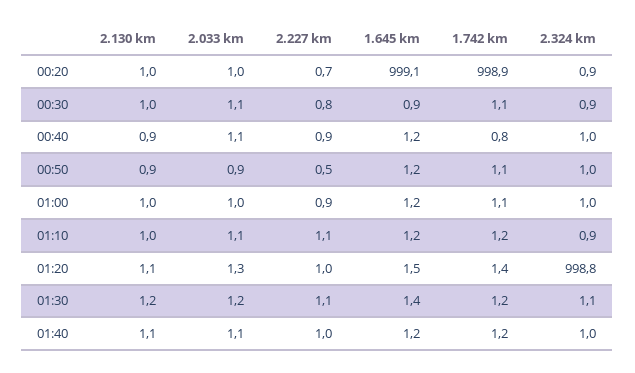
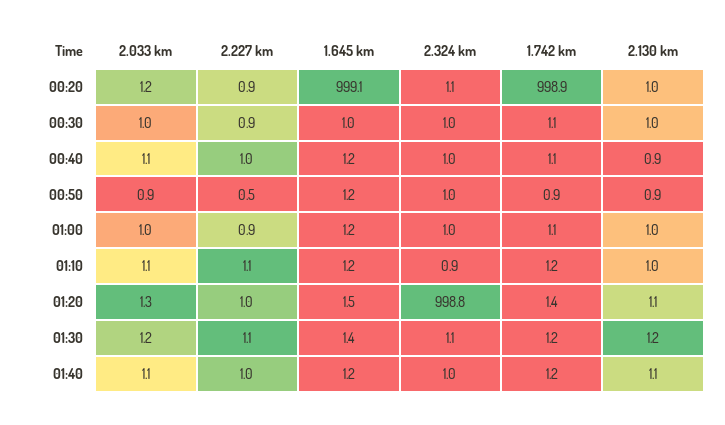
  {
    "2.130 km": {
      "00:20": 1,
      "00:30": 1,
      "00:40": 0.9,
      "00:50": 0.9,
      "01:00": 1,
      "01:10": 1,
      "01:20": 1.1,
      "01:30": 1.2,
      "01:40": 1.1
    },
    "2.033 km": {
-     "00:20": 1,
+     "00:20": 1.2,
-     "00:30": 1.1,
+     "00:30": 1,
      "00:40": 1.1,
      "00:50": 0.9,
      "01:00": 1,
      "01:10": 1.1,
      "01:20": 1.3,
      "01:30": 1.2,
      "01:40": 1.1
    },
    "2.227 km": {
-     "00:20": 0.7,
+     "00:20": 0.9,
-     "00:30": 0.8,
+     "00:30": 0.9,
-     "00:40": 0.9,
+     "00:40": 1,
      "00:50": 0.5,
      "01:00": 0.9,
      "01:10": 1.1,
      "01:20": 1,
      "01:30": 1.1,
      "01:40": 1
    },
    "1.645 km": {
      "00:20": 999.1,
-     "00:30": 0.9,
+     "00:30": 1,
      "00:40": 1.2,
      "00:50": 1.2,
      "01:00": 1.2,
      "01:10": 1.2,
      "01:20": 1.5,
      "01:30": 1.4,
      "01:40": 1.2
    },
    "1.742 km": {
      "00:20": 998.9,
      "00:30": 1.1,
-     "00:40": 0.8,
+     "00:40": 1.1,
-     "00:50": 1.1,
+     "00:50": 0.9,
      "01:00": 1.1,
      "01:10": 1.2,
      "01:20": 1.4,
      "01:30": 1.2,
      "01:40": 1.2
    },
    "2.324 km": {
-     "00:20": 0.9,
+     "00:20": 1.1,
-     "00:30": 0.9,
+     "00:30": 1,
      "00:40": 1,
      "00:50": 1,
      "01:00": 1,
      "01:10": 0.9,
      "01:20": 998.8,
      "01:30": 1.1,
      "01:40": 1
    }
  }

